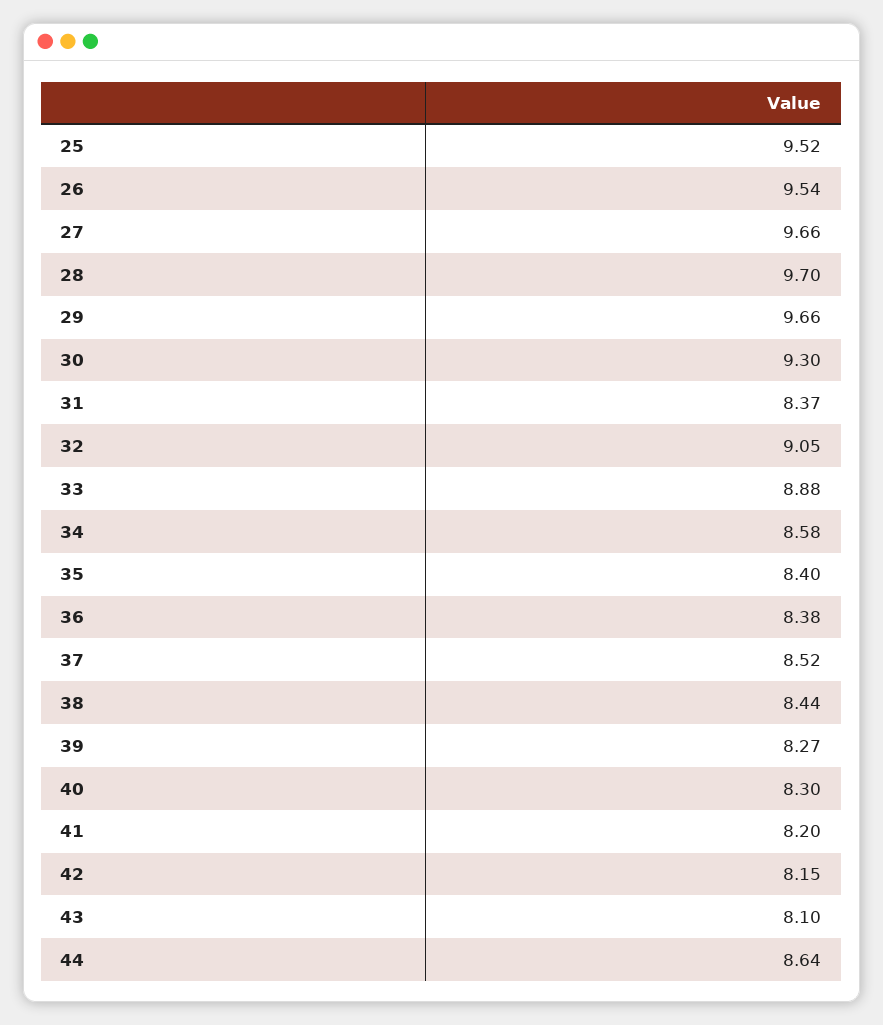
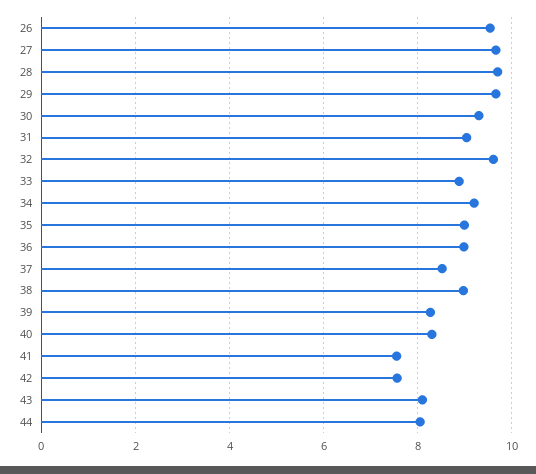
  {
-   "25": 9.52,
    "26": 9.54,
    "27": 9.66,
    "28": 9.7,
    "29": 9.66,
    "30": 9.3,
-   "31": 8.37,
+   "31": 9,
-   "32": 9.05,
+   "32": 9.6,
    "33": 8.88,
-   "34": 8.58,
+   "34": 9.2,
-   "35": 8.4,
+   "35": 9,
-   "36": 8.38,
+   "36": 9,
    "37": 8.52,
-   "38": 8.44,
+   "38": 9,
    "39": 8.27,
    "40": 8.3,
-   "41": 8.2,
+   "41": 7.6,
-   "42": 8.15,
+   "42": 7.6,
    "43": 8.1,
-   "44": 8.64
+   "44": 8
  }

